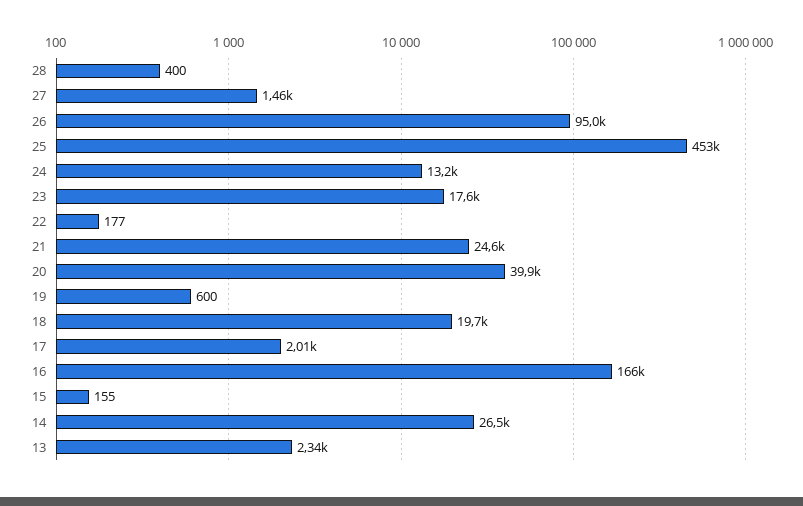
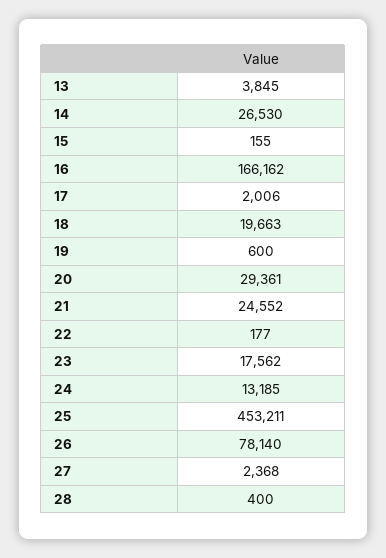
  {
    "28": 400,
-   "27": 1460,
+   "27": 2368,
-   "26": 95000,
+   "26": 78140,
    "25": 453211,
    "24": 13185,
    "23": 17562,
    "22": 177,
    "21": 24552,
-   "20": 39900,
+   "20": 29361,
    "19": 600,
    "18": 19663,
    "17": 2006,
    "16": 166162,
    "15": 155,
    "14": 26530,
-   "13": 2340
+   "13": 3845
  }

